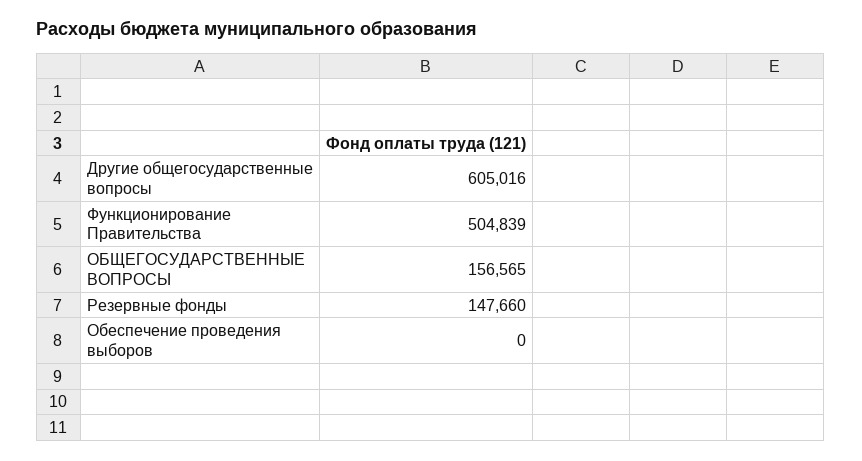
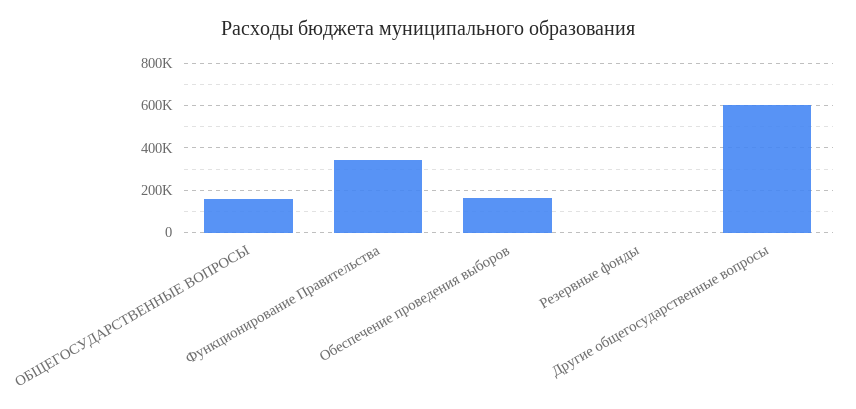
  {
    "Другие общегосударственные вопросы": 605016,
-   "Функционирование Правительства": 504839,
+   "Функционирование Правительства": 350000,
    "ОБЩЕГОСУДАРСТВЕННЫЕ ВОПРОСЫ": 156565,
-   "Резервные фонды": 147660,
+   "Резервные фонды": 0,
-   "Обеспечение проведения выборов": 0
+   "Обеспечение проведения выборов": 150000
  }

